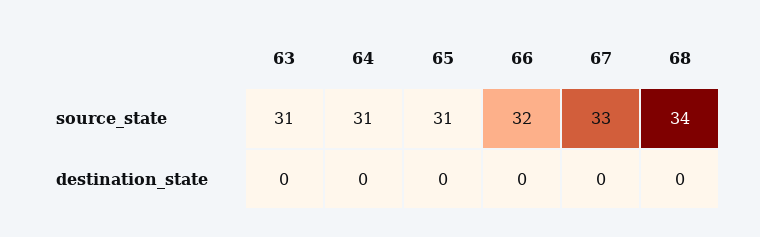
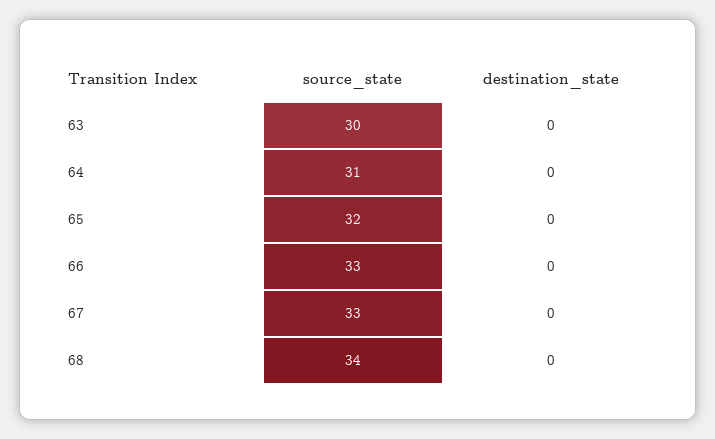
  {
    "63": {
-     "source_state": 31,
+     "source_state": 30,
      "destination_state": 0
    },
    "64": {
      "source_state": 31,
      "destination_state": 0
    },
    "65": {
-     "source_state": 31,
+     "source_state": 32,
      "destination_state": 0
    },
    "66": {
-     "source_state": 32,
+     "source_state": 33,
      "destination_state": 0
    },
    "67": {
      "source_state": 33,
      "destination_state": 0
    },
    "68": {
      "source_state": 34,
      "destination_state": 0
    }
  }

